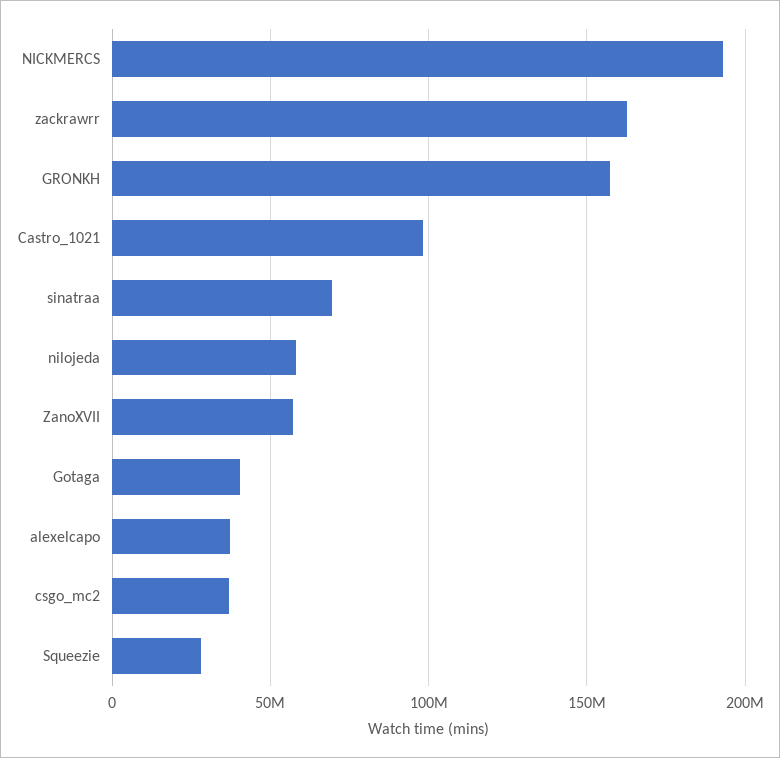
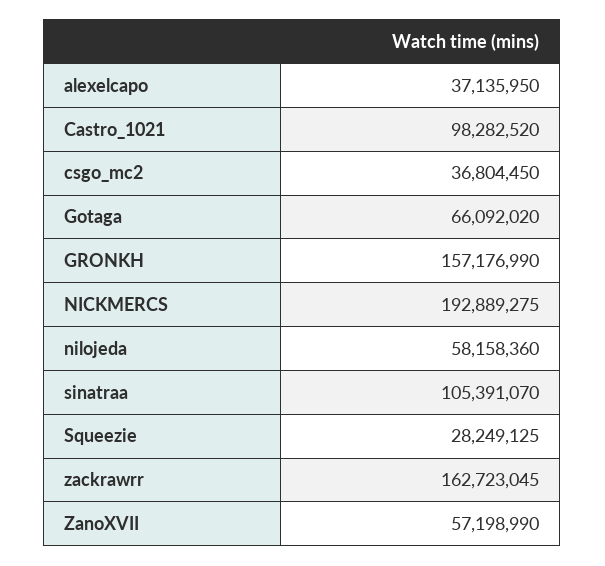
  {
    "NICKMERCS": 192889275,
    "zackrawrr": 162723045,
    "GRONKH": 157176990,
    "Castro_1021": 98282520,
-   "sinatraa": 70000000,
+   "sinatraa": 105391070,
    "nilojeda": 58158360,
    "ZanoXVII": 57198990,
-   "Gotaga": 40000000,
+   "Gotaga": 66092020,
    "alexelcapo": 37135950,
    "csgo_mc2": 36804450,
    "Squeezie": 28249125
  }

